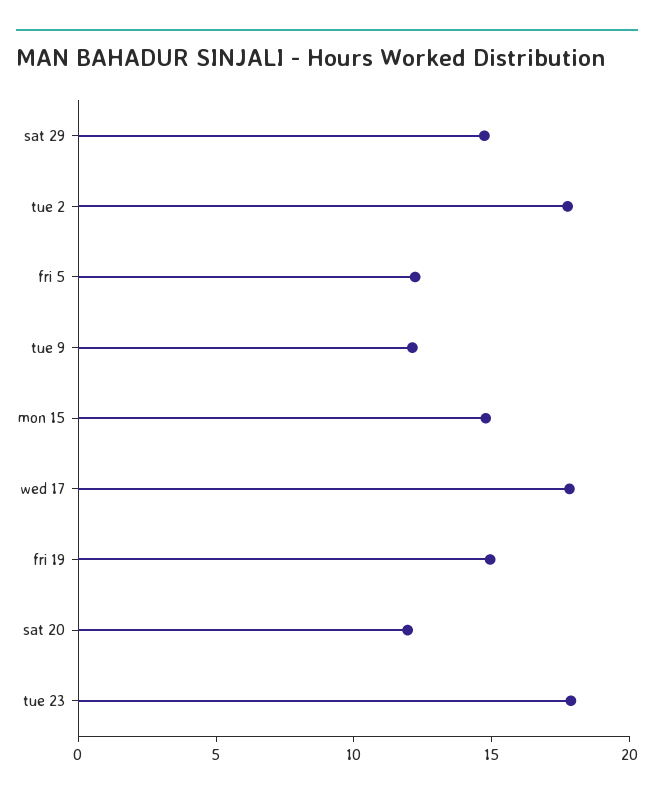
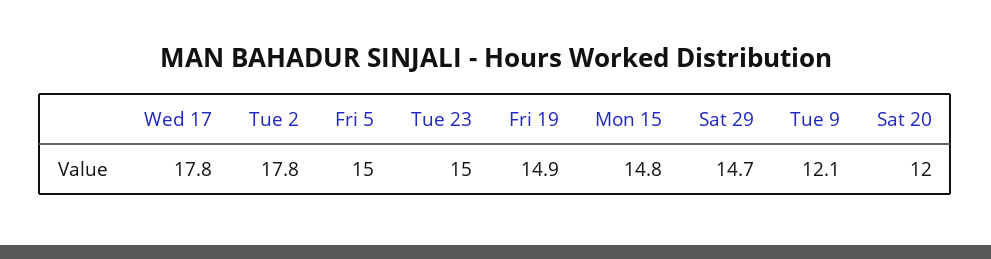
  {
    "sat 29": 14.7,
    "tue 2": 17.8,
-   "fri 5": 12,
+   "fri 5": 15,
    "tue 9": 12.1,
    "mon 15": 14.8,
    "wed 17": 17.8,
    "fri 19": 14.9,
    "sat 20": 12,
-   "tue 23": 18
+   "tue 23": 15
  }

